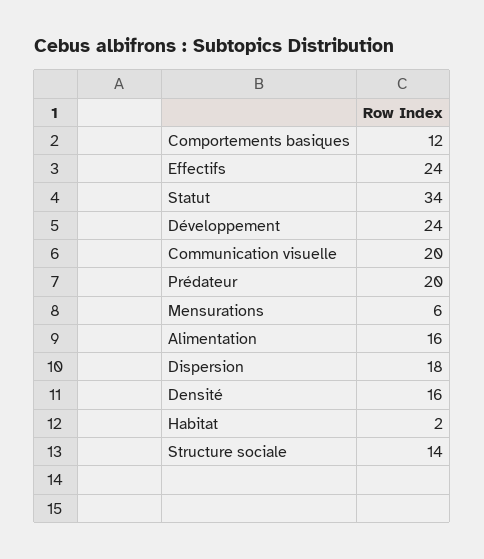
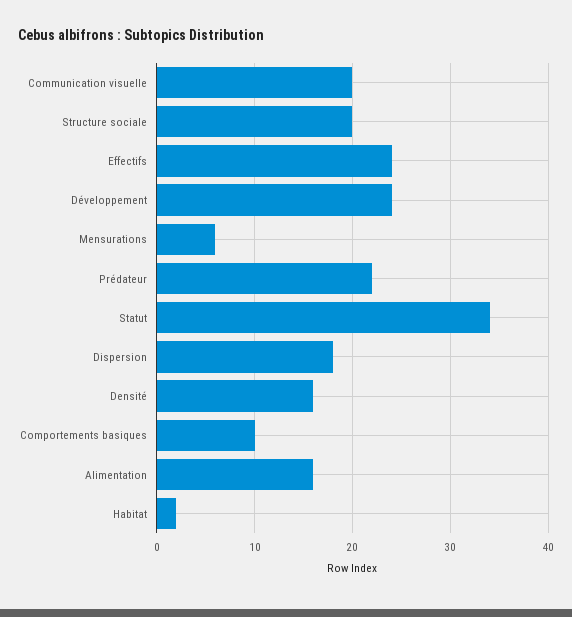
  {
-   "Comportements basiques": 12,
+   "Comportements basiques": 10,
    "Effectifs": 24,
    "Statut": 34,
    "Développement": 24,
    "Communication visuelle": 20,
-   "Prédateur": 20,
+   "Prédateur": 22,
    "Mensurations": 6,
    "Alimentation": 16,
    "Dispersion": 18,
    "Densité": 16,
    "Habitat": 2,
-   "Structure sociale": 14
+   "Structure sociale": 20
  }

